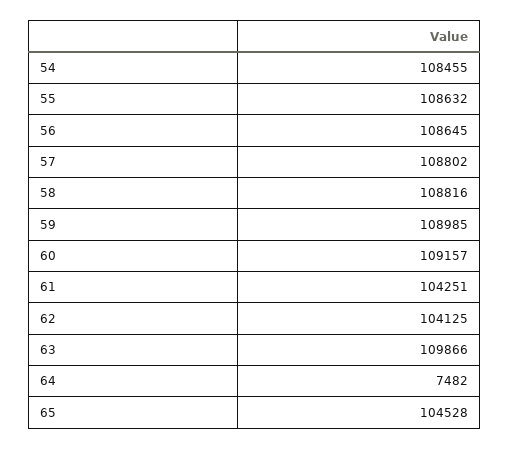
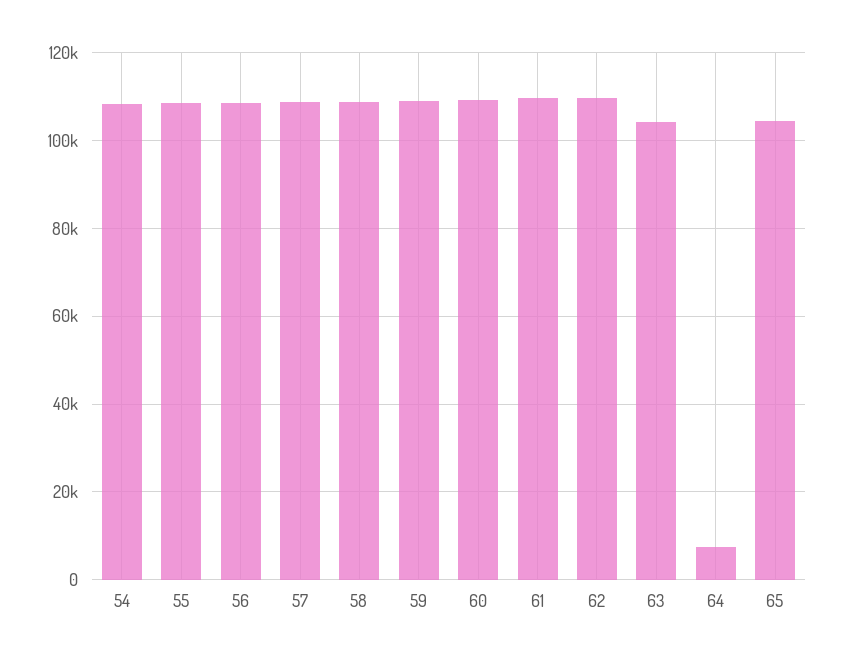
  {
    "54": 108455,
    "55": 108632,
    "56": 108645,
    "57": 108802,
    "58": 108816,
    "59": 108985,
    "60": 109157,
-   "61": 104251,
+   "61": 110000,
-   "62": 104125,
+   "62": 110000,
-   "63": 109866,
+   "63": 104000,
    "64": 7482,
    "65": 104528
  }

